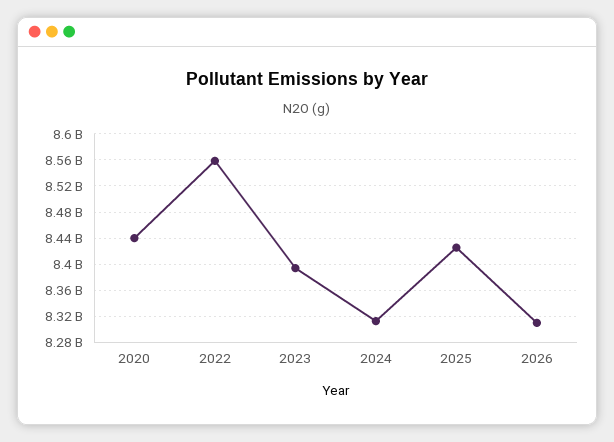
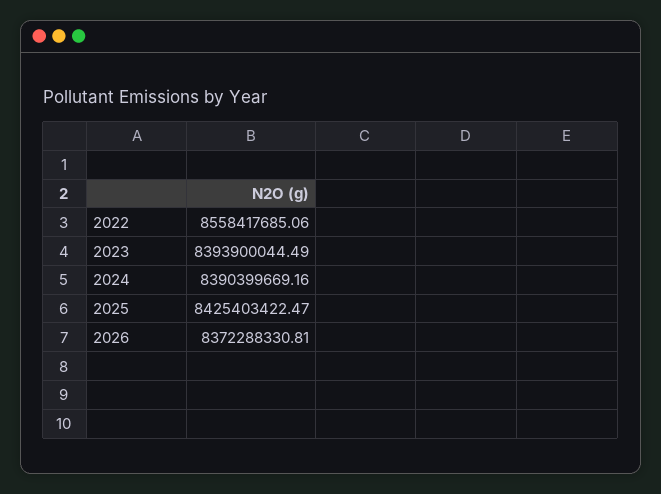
  {
-   "2020": 8440000000,
    "2022": 8558417685.06,
    "2023": 8393900044.49,
-   "2024": 8310000000,
+   "2024": 8390399669.16,
    "2025": 8425403422.47,
-   "2026": 8310000000
+   "2026": 8372288330.81
  }

